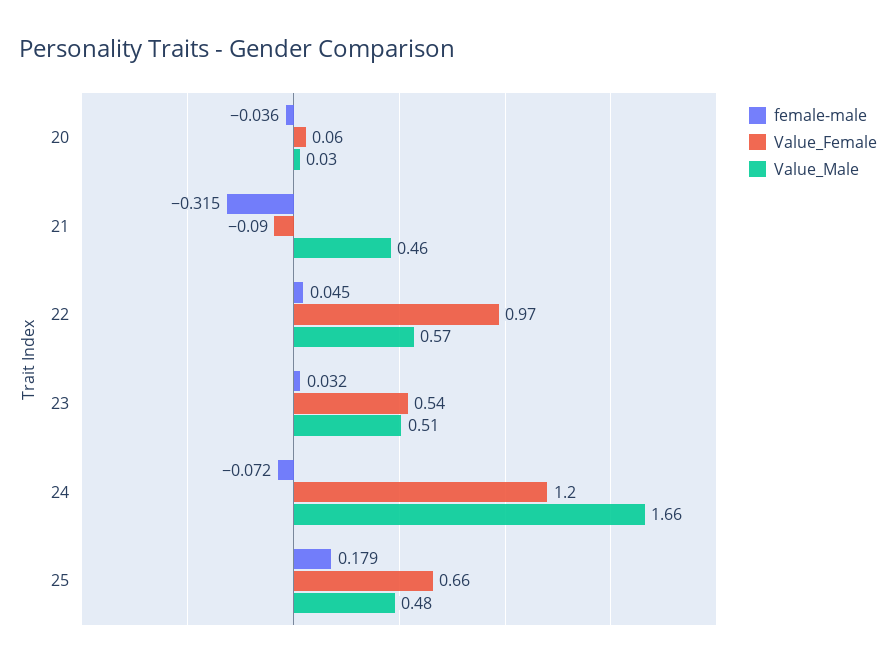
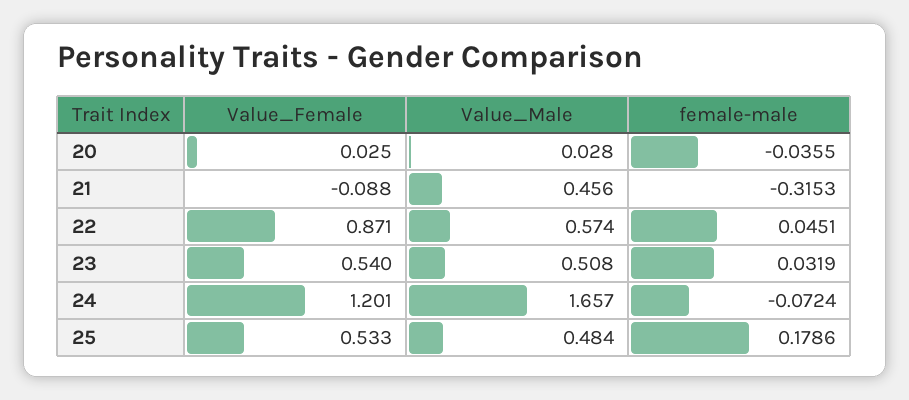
  {
    "female-male": {
      "20": -0.0355,
      "21": -0.3153,
      "22": 0.0451,
      "23": 0.0319,
      "24": -0.0724,
      "25": 0.1786
    },
    "Value_Female": {
-     "20": 0.06,
+     "20": 0.025,
      "21": -0.088,
-     "22": 0.97,
+     "22": 0.871,
      "23": 0.54,
      "24": 1.201,
-     "25": 0.66
+     "25": 0.533
    },
    "Value_Male": {
      "20": 0.028,
      "21": 0.456,
      "22": 0.574,
      "23": 0.508,
      "24": 1.657,
      "25": 0.484
    }
  }

